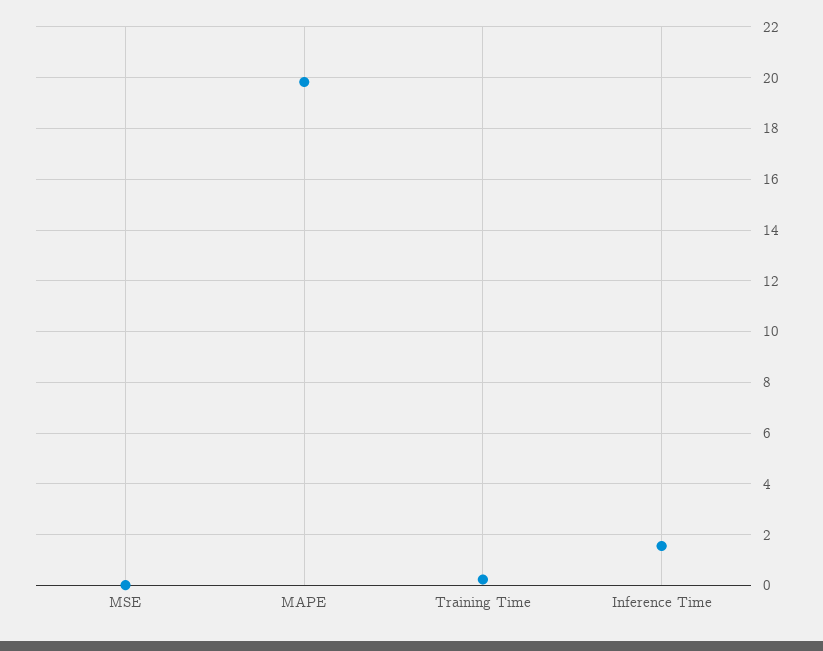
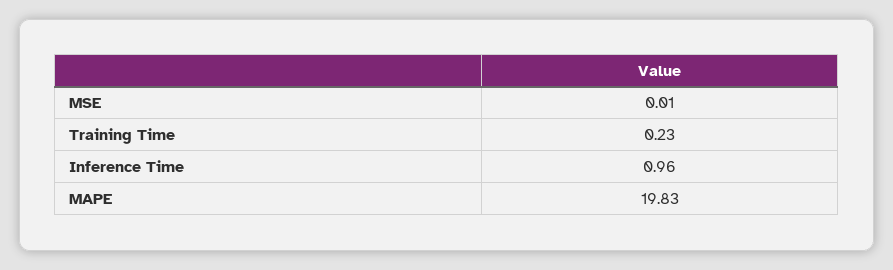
  {
    "MSE": 0.01,
    "MAPE": 19.83,
    "Training Time": 0.23,
-   "Inference Time": 1.5
+   "Inference Time": 0.96
  }

